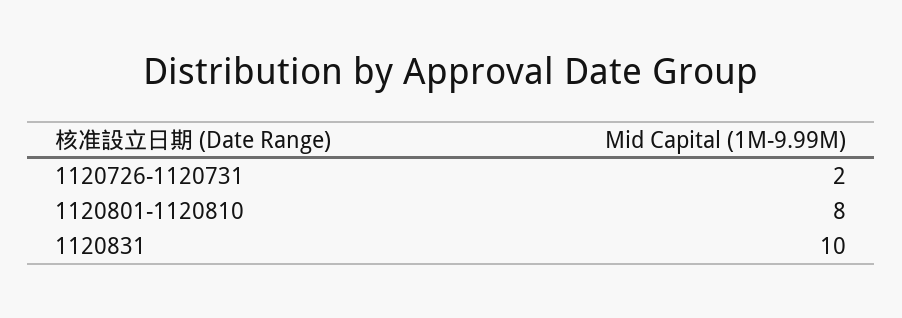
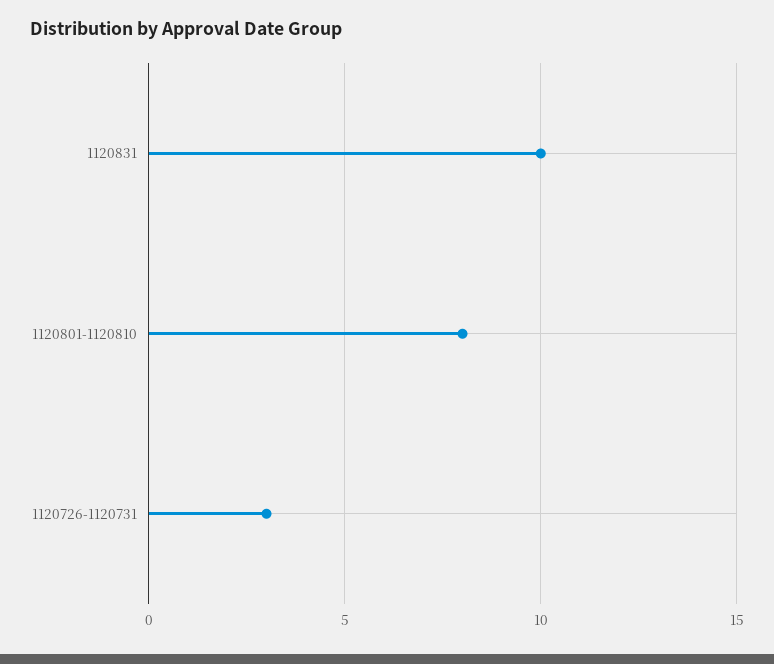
  {
-   "1120726-1120731": 2,
+   "1120726-1120731": 3,
    "1120801-1120810": 8,
    "1120831": 10
  }

